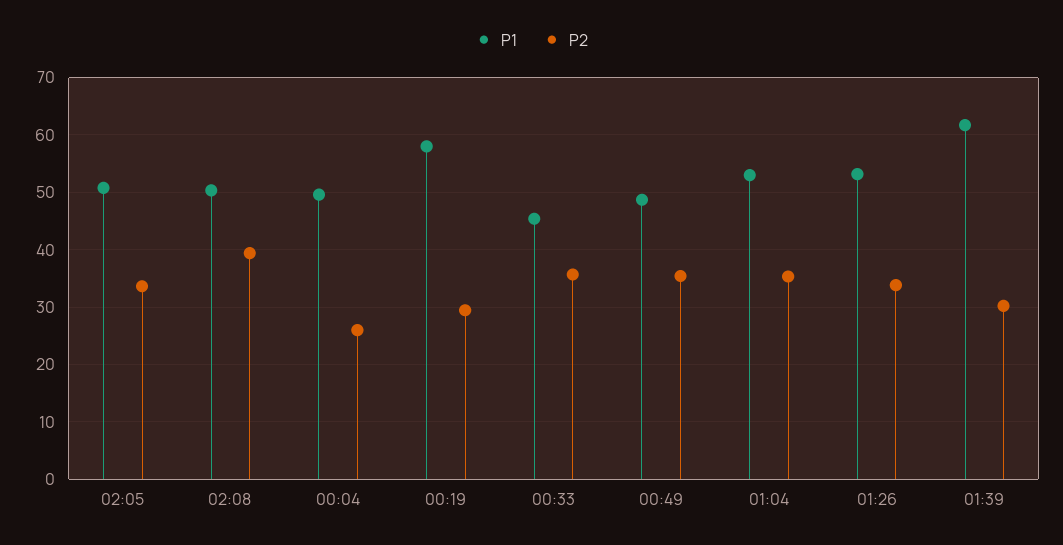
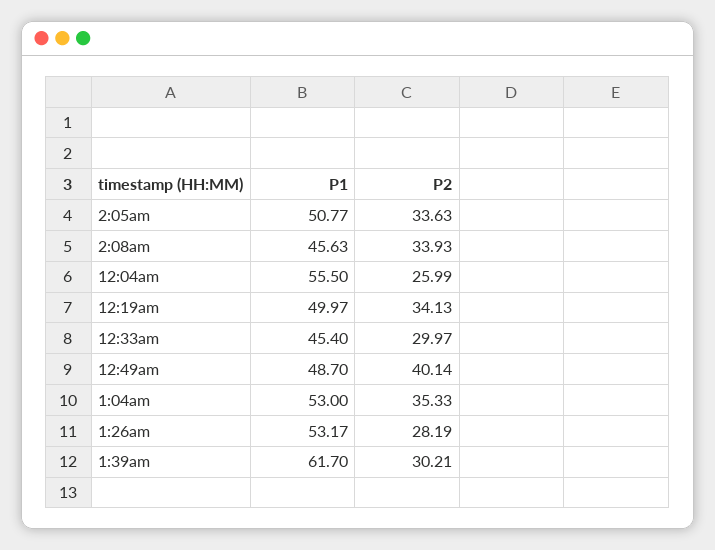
  {
    "P1": {
      "02:05": 50.77,
-     "02:08": 50,
+     "02:08": 45.63,
-     "00:04": 50,
+     "00:04": 55.5,
-     "00:19": 58,
+     "00:19": 49.97,
      "00:33": 45.4,
      "00:49": 48.7,
      "01:04": 53,
      "01:26": 53.17,
      "01:39": 61.7
    },
    "P2": {
      "02:05": 33.63,
-     "02:08": 40,
+     "02:08": 33.93,
      "00:04": 25.99,
-     "00:19": 30,
+     "00:19": 34.13,
-     "00:33": 36,
+     "00:33": 29.97,
-     "00:49": 36,
+     "00:49": 40.14,
      "01:04": 35.33,
-     "01:26": 34,
+     "01:26": 28.19,
      "01:39": 30.21
    }
  }

